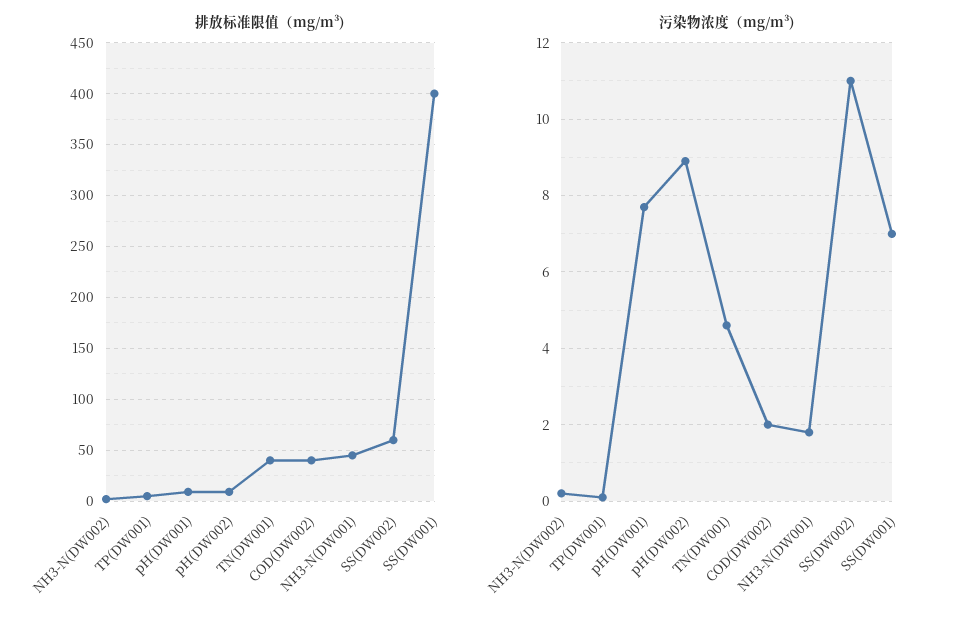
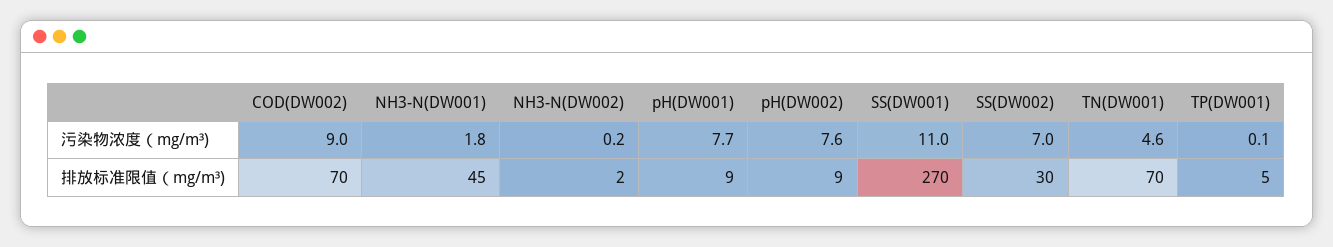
  {
    "排放标准限值（mg/m³)": {
      "NH3-N(DW002)": 2,
      "TP(DW001)": 5,
      "pH(DW001)": 9,
      "pH(DW002)": 9,
-     "TN(DW001)": 40,
+     "TN(DW001)": 70,
-     "COD(DW002)": 40,
+     "COD(DW002)": 70,
      "NH3-N(DW001)": 45,
-     "SS(DW002)": 60,
+     "SS(DW002)": 30,
-     "SS(DW001)": 400
+     "SS(DW001)": 270
    },
    "污染物浓度（mg/m³)": {
      "NH3-N(DW002)": 0.2,
      "TP(DW001)": 0.1,
      "pH(DW001)": 7.7,
-     "pH(DW002)": 9,
+     "pH(DW002)": 7.6,
      "TN(DW001)": 4.6,
-     "COD(DW002)": 2,
+     "COD(DW002)": 9,
      "NH3-N(DW001)": 1.8,
-     "SS(DW002)": 11,
+     "SS(DW002)": 7,
-     "SS(DW001)": 7
+     "SS(DW001)": 11
    }
  }

